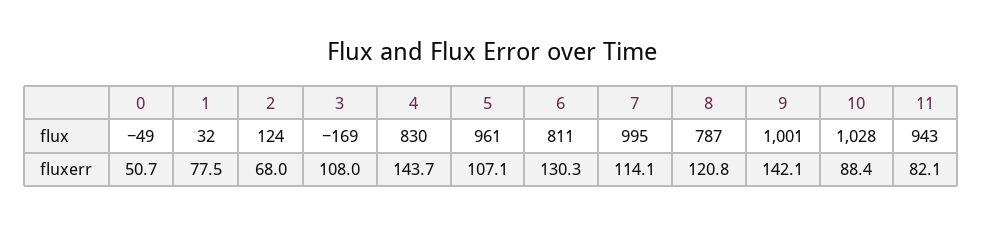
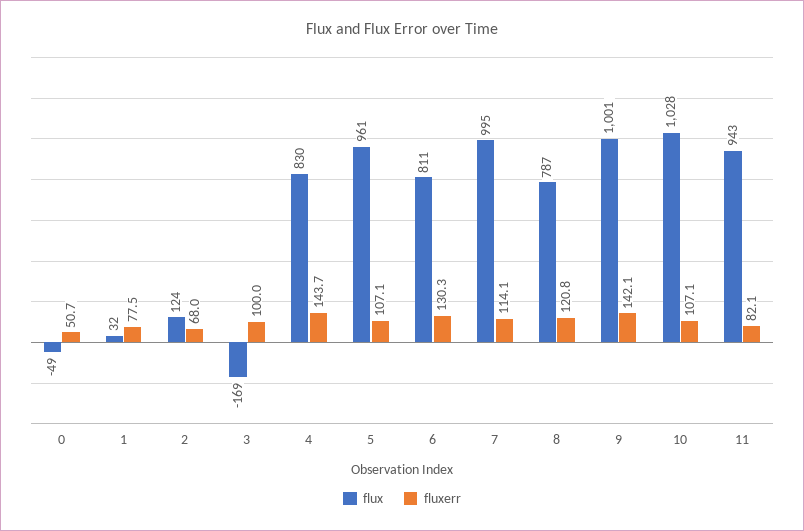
  {
    "flux": {
      "0": -49,
      "1": 32,
      "2": 124,
      "3": -169,
      "4": 830,
      "5": 961,
      "6": 811,
      "7": 995,
      "8": 787,
      "9": 1001,
      "10": 1028,
      "11": 943
    },
    "fluxerr": {
      "0": 50.7,
      "1": 77.5,
      "2": 68,
-     "3": 108,
+     "3": 100,
      "4": 143.7,
      "5": 107.1,
      "6": 130.3,
      "7": 114.1,
      "8": 120.8,
      "9": 142.1,
-     "10": 88.4,
+     "10": 107.1,
      "11": 82.1
    }
  }

